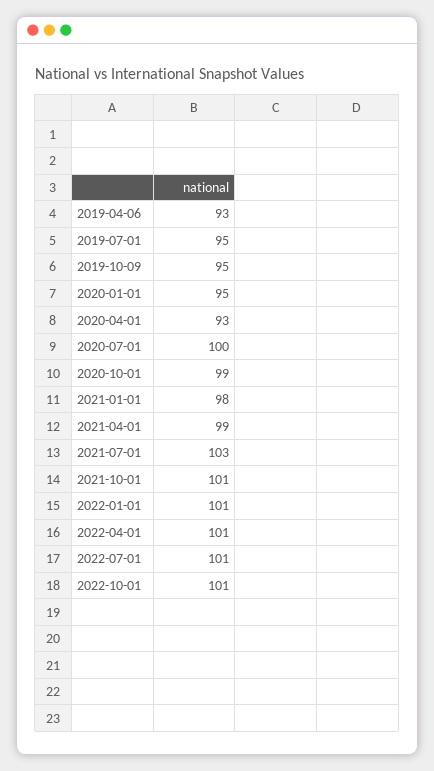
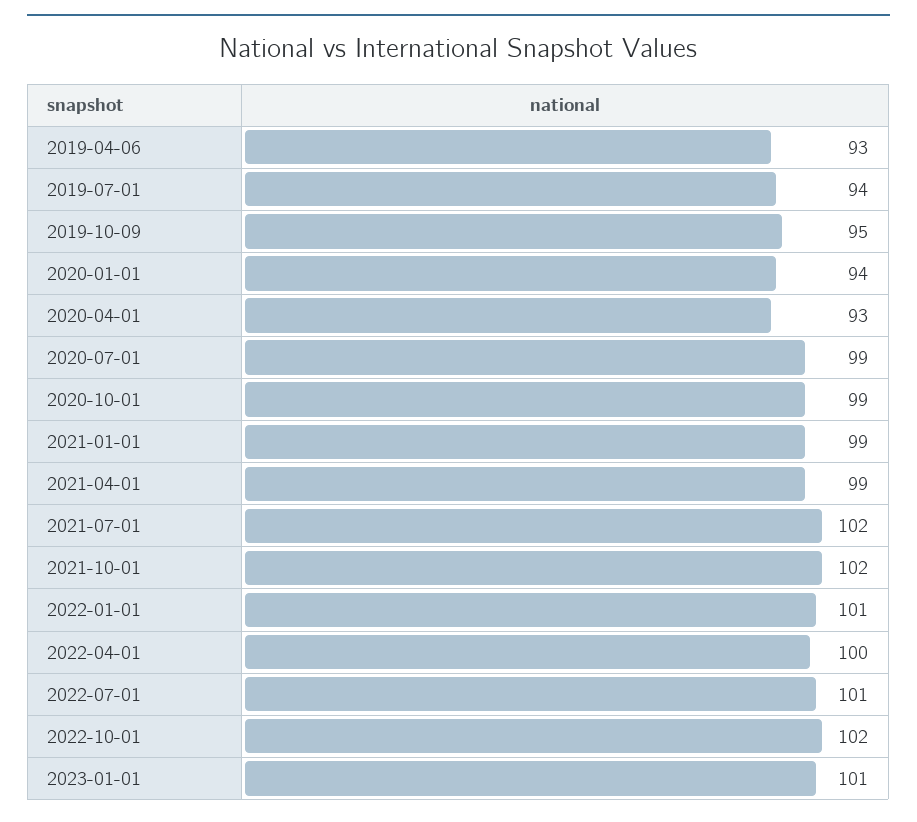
  {
    "2019-04-06": 93,
-   "2019-07-01": 95,
+   "2019-07-01": 94,
    "2019-10-09": 95,
-   "2020-01-01": 95,
+   "2020-01-01": 94,
    "2020-04-01": 93,
-   "2020-07-01": 100,
+   "2020-07-01": 99,
    "2020-10-01": 99,
-   "2021-01-01": 98,
+   "2021-01-01": 99,
    "2021-04-01": 99,
-   "2021-07-01": 103,
+   "2021-07-01": 102,
-   "2021-10-01": 101,
+   "2021-10-01": 102,
    "2022-01-01": 101,
-   "2022-04-01": 101,
+   "2022-04-01": 100,
    "2022-07-01": 101,
-   "2022-10-01": 101
+   "2022-10-01": 102,
+   "2023-01-01": 101
  }

